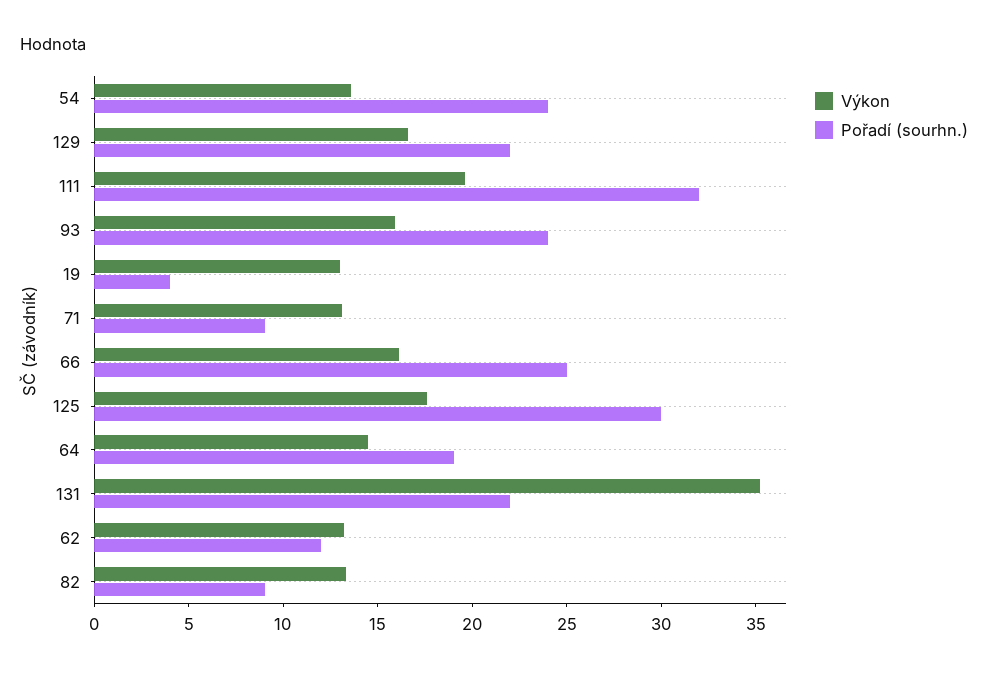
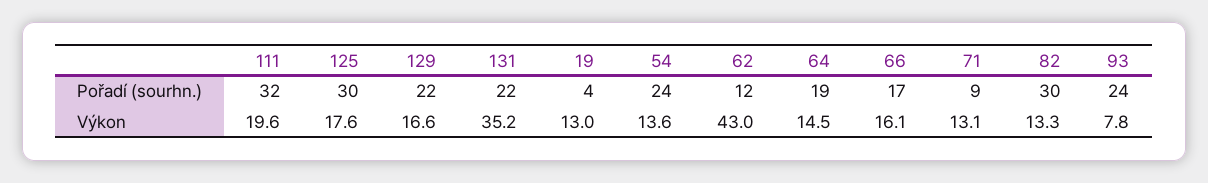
  {
    "Výkon": {
      "54": 13.6,
      "129": 16.6,
      "111": 19.6,
-     "93": 16,
+     "93": 7.8,
      "19": 13,
      "71": 13.1,
      "66": 16.1,
      "125": 17.6,
      "64": 14.5,
      "131": 35.2,
-     "62": 13,
+     "62": 43,
      "82": 13.3
    },
    "Pořadí (sourhn.)": {
      "54": 24,
      "129": 22,
      "111": 32,
      "93": 24,
      "19": 4,
      "71": 9,
-     "66": 25,
+     "66": 17,
      "125": 30,
      "64": 19,
      "131": 22,
      "62": 12,
-     "82": 9
+     "82": 30
    }
  }

